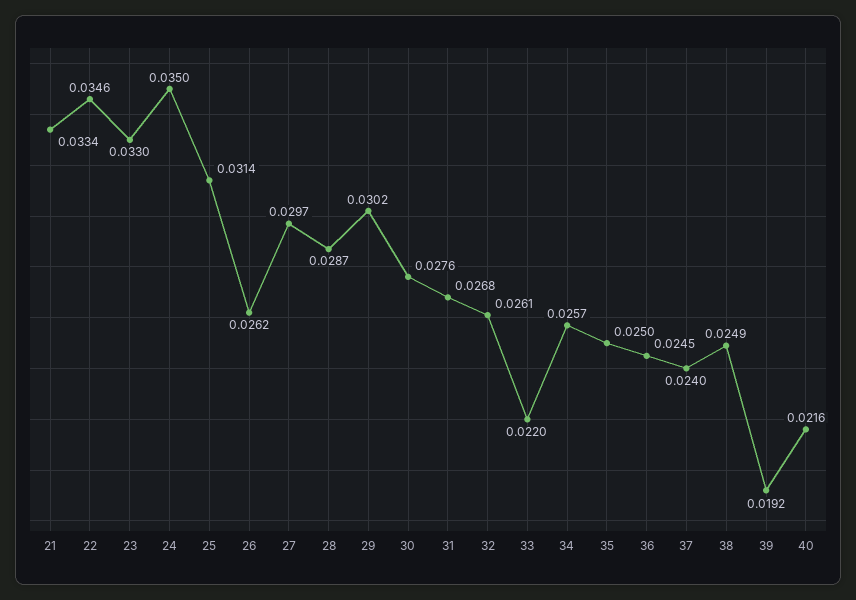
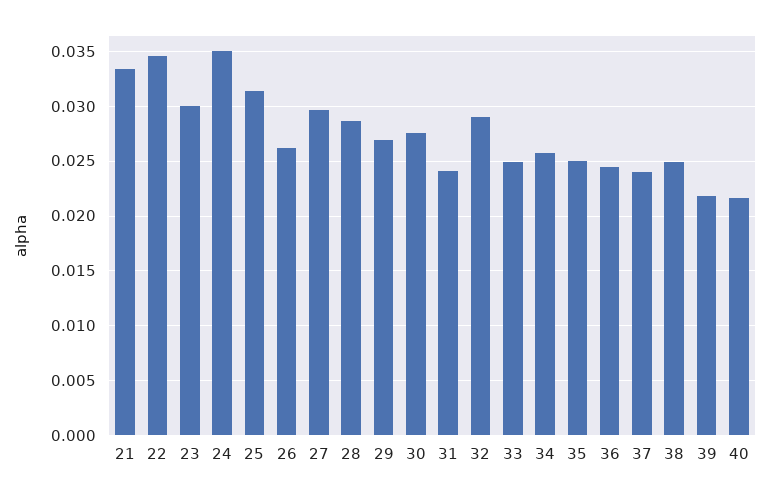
  {
    "21": 0.0334,
    "22": 0.0346,
-   "23": 0.033,
+   "23": 0.03,
    "24": 0.035,
    "25": 0.0314,
    "26": 0.0262,
    "27": 0.0297,
    "28": 0.0287,
-   "29": 0.0302,
+   "29": 0.027,
    "30": 0.0276,
-   "31": 0.0268,
+   "31": 0.024,
-   "32": 0.0261,
+   "32": 0.029,
-   "33": 0.022,
+   "33": 0.025,
    "34": 0.0257,
    "35": 0.025,
    "36": 0.0245,
    "37": 0.024,
    "38": 0.0249,
-   "39": 0.0192,
+   "39": 0.022,
    "40": 0.0216
  }

